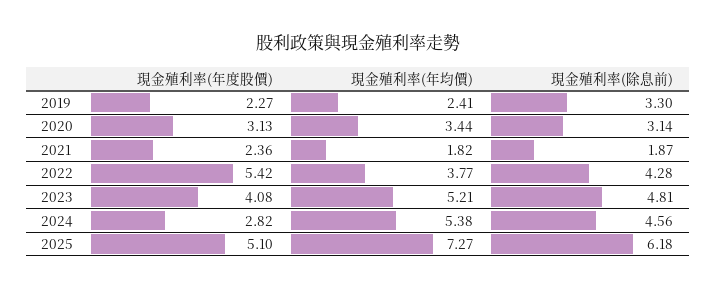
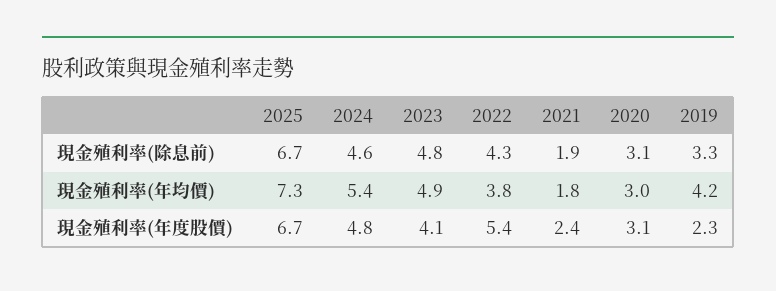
  {
    "現金殖利率(年度股價)": {
      "2019": 2.27,
      "2020": 3.13,
      "2021": 2.36,
      "2022": 5.42,
      "2023": 4.08,
-     "2024": 2.82,
+     "2024": 4.8,
-     "2025": 5.1
+     "2025": 6.7
    },
    "現金殖利率(年均價)": {
-     "2019": 2.41,
+     "2019": 4.2,
-     "2020": 3.44,
+     "2020": 3,
      "2021": 1.82,
      "2022": 3.77,
-     "2023": 5.21,
+     "2023": 4.9,
      "2024": 5.38,
      "2025": 7.27
    },
    "現金殖利率(除息前)": {
      "2019": 3.3,
      "2020": 3.14,
      "2021": 1.87,
      "2022": 4.28,
      "2023": 4.81,
      "2024": 4.56,
-     "2025": 6.18
+     "2025": 6.7
    }
  }

